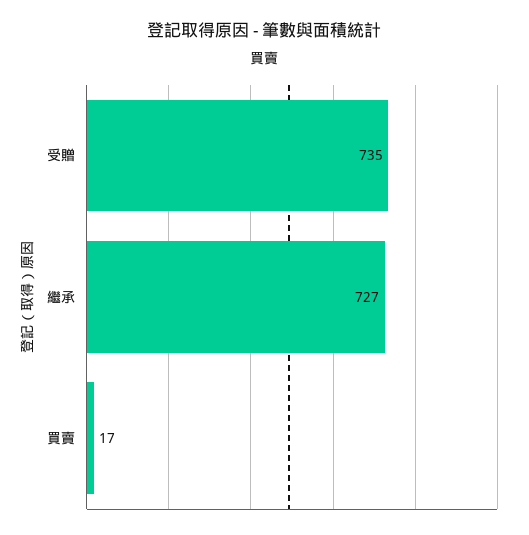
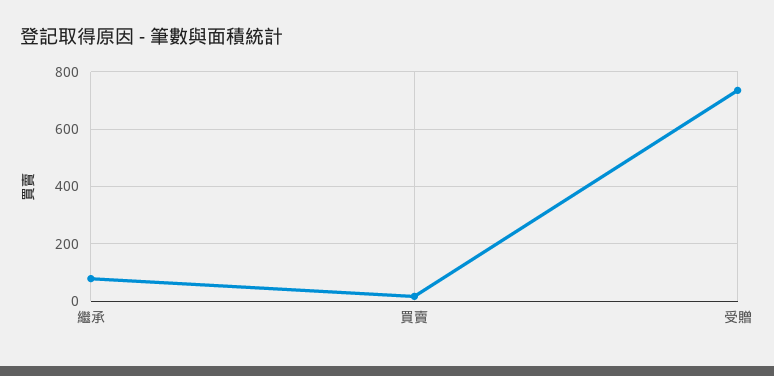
  {
    "受贈": 735,
-   "繼承": 727,
+   "繼承": 75,
    "買賣": 17
  }

